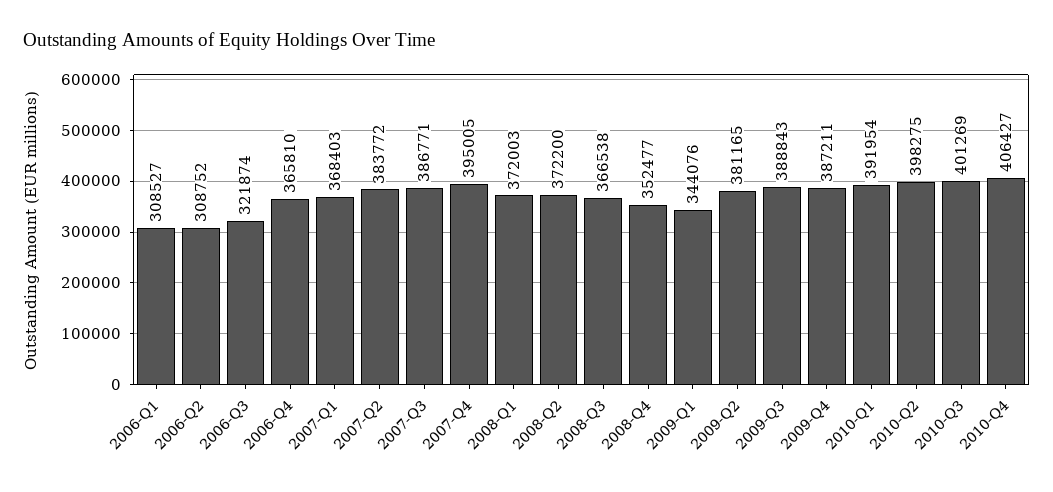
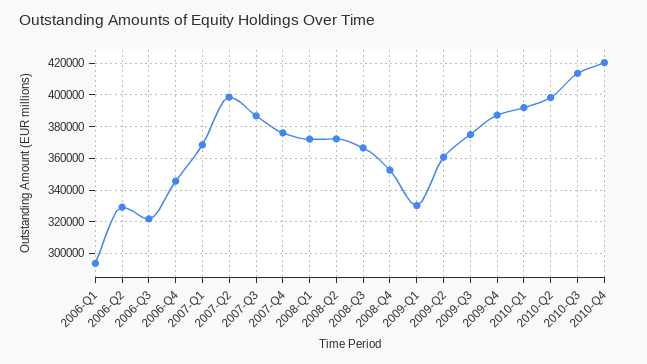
  {
-   "2006-Q1": 308527,
+   "2006-Q1": 295000,
-   "2006-Q2": 308752,
+   "2006-Q2": 330000,
    "2006-Q3": 321874,
-   "2006-Q4": 365810,
+   "2006-Q4": 345000,
    "2007-Q1": 368403,
-   "2007-Q2": 383772,
+   "2007-Q2": 400000,
    "2007-Q3": 386771,
-   "2007-Q4": 395005,
+   "2007-Q4": 375000,
    "2008-Q1": 372003,
    "2008-Q2": 372200,
    "2008-Q3": 366538,
    "2008-Q4": 352477,
-   "2009-Q1": 344076,
+   "2009-Q1": 330000,
-   "2009-Q2": 381165,
+   "2009-Q2": 360000,
-   "2009-Q3": 388843,
+   "2009-Q3": 375000,
    "2009-Q4": 387211,
    "2010-Q1": 391954,
    "2010-Q2": 398275,
-   "2010-Q3": 401269,
+   "2010-Q3": 415000,
-   "2010-Q4": 406427
+   "2010-Q4": 420000
  }

